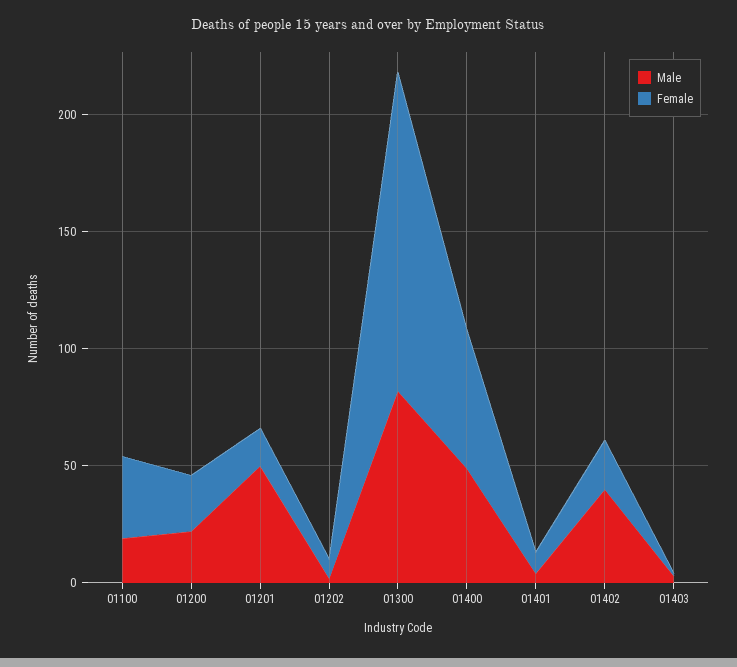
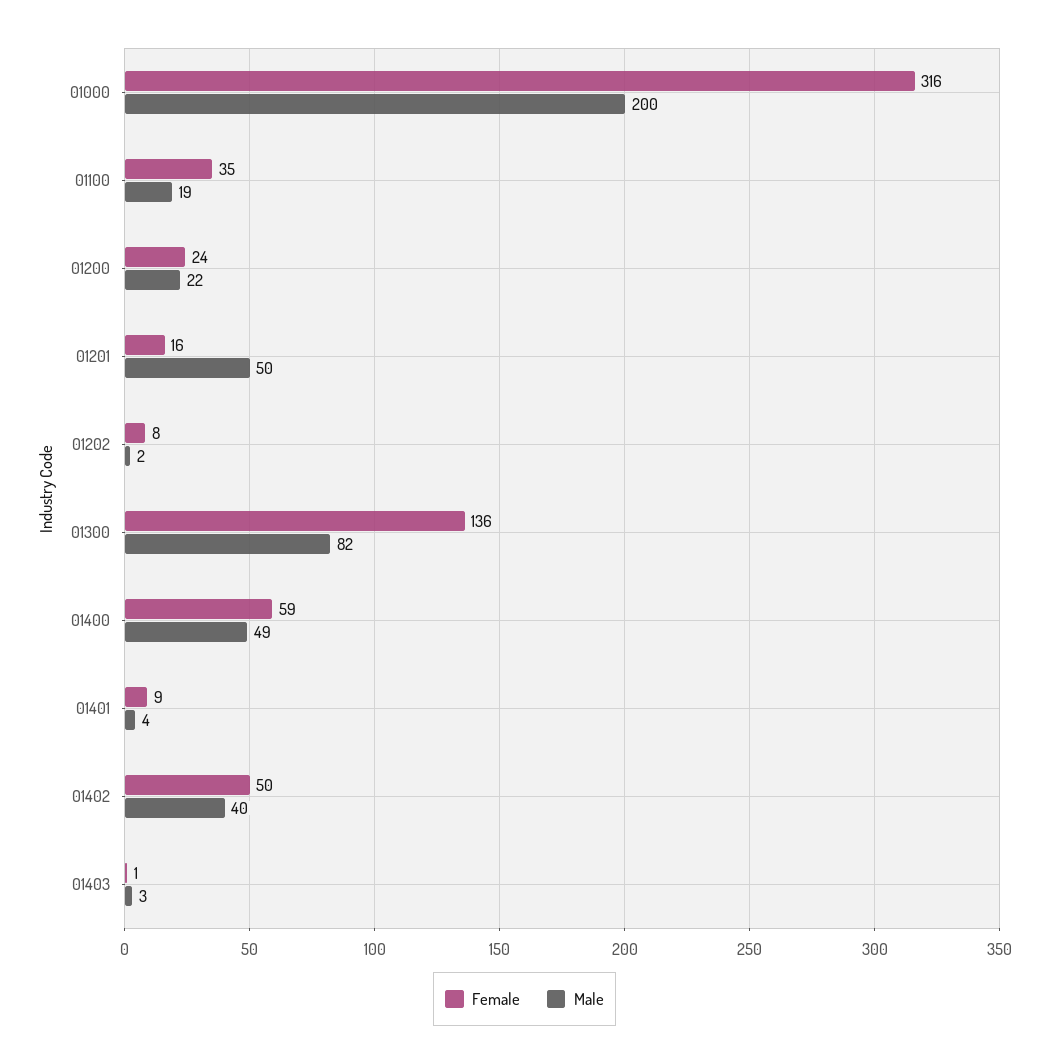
  {
    "Male": {
      "01100": 19,
      "01200": 22,
      "01201": 50,
      "01202": 2,
      "01300": 82,
      "01400": 49,
      "01401": 4,
      "01402": 40,
-     "01403": 3
+     "01403": 3,
+     "01000": 200
    },
    "Female": {
      "01100": 35,
      "01200": 24,
      "01201": 16,
      "01202": 8,
      "01300": 136,
      "01400": 59,
      "01401": 9,
-     "01402": 20,
+     "01402": 50,
-     "01403": 1
+     "01403": 1,
+     "01000": 316
    }
  }

